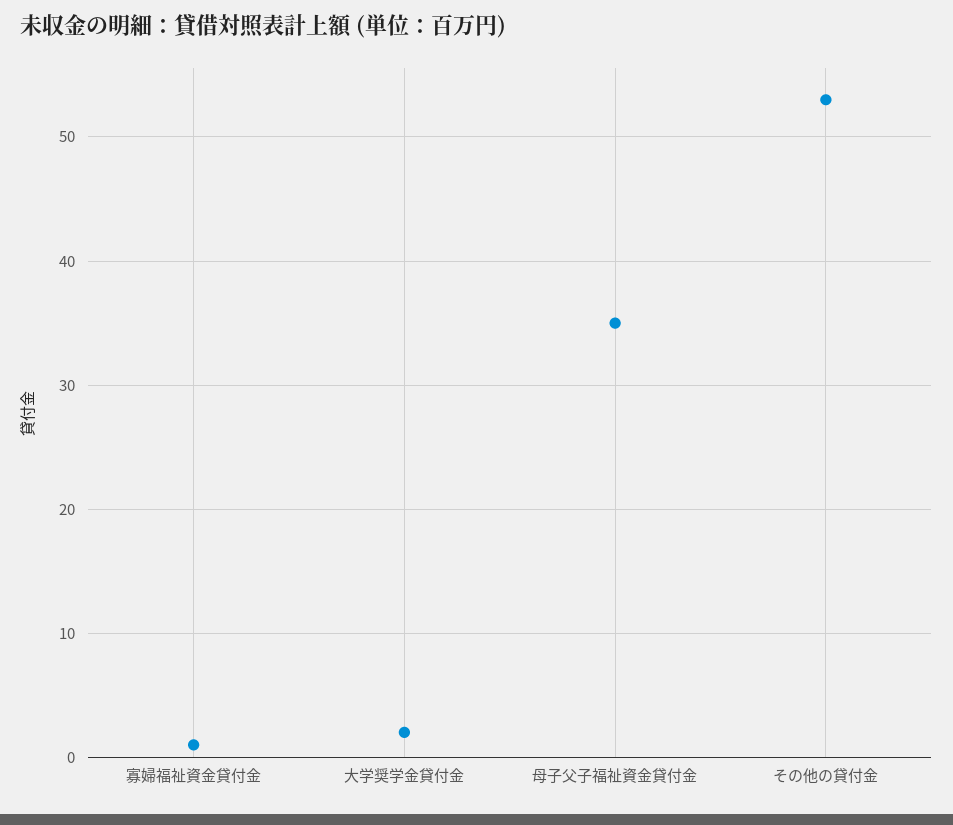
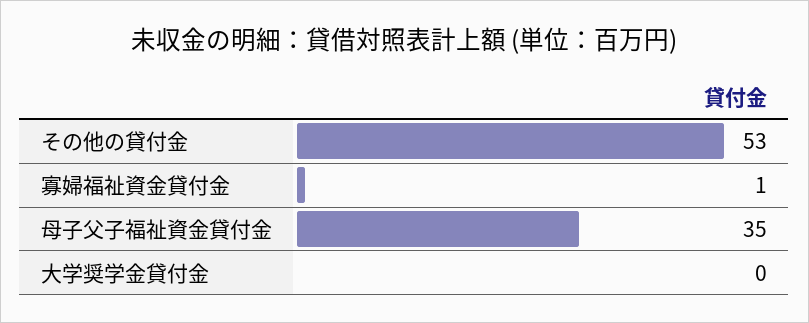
  {
    "寡婦福祉資金貸付金": 1,
-   "大学奨学金貸付金": 2,
+   "大学奨学金貸付金": 0,
    "母子父子福祉資金貸付金": 35,
    "その他の貸付金": 53
  }

